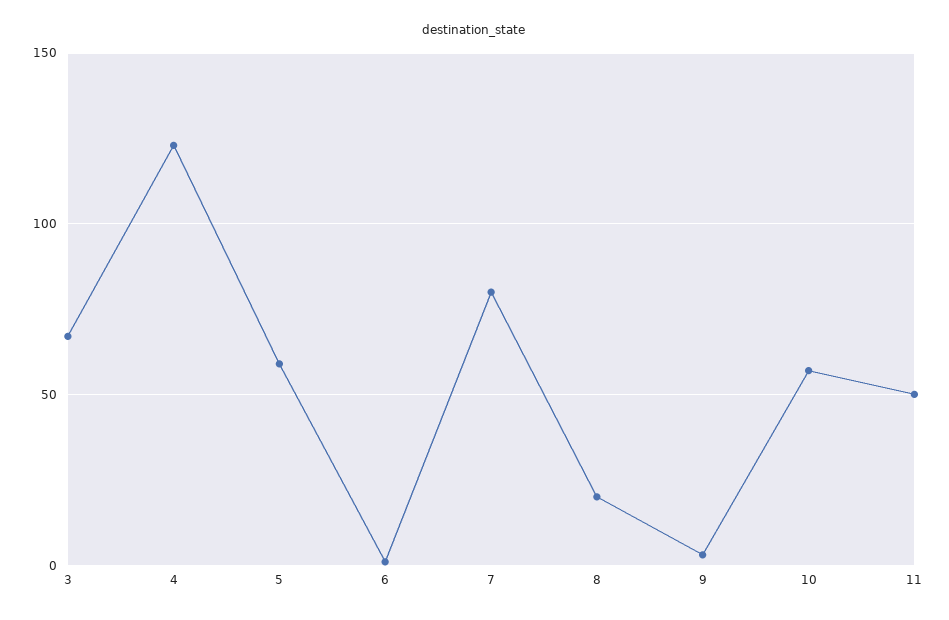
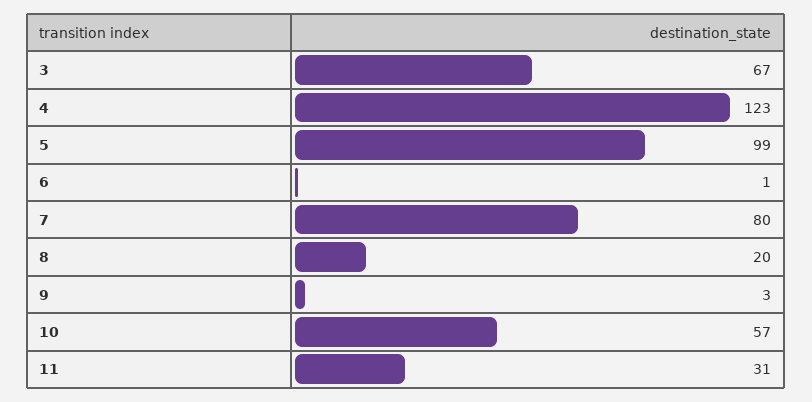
  {
    "3": 67,
    "4": 123,
-   "5": 60,
+   "5": 99,
    "6": 1,
    "7": 80,
    "8": 20,
    "9": 3,
    "10": 57,
-   "11": 50
+   "11": 31
  }

